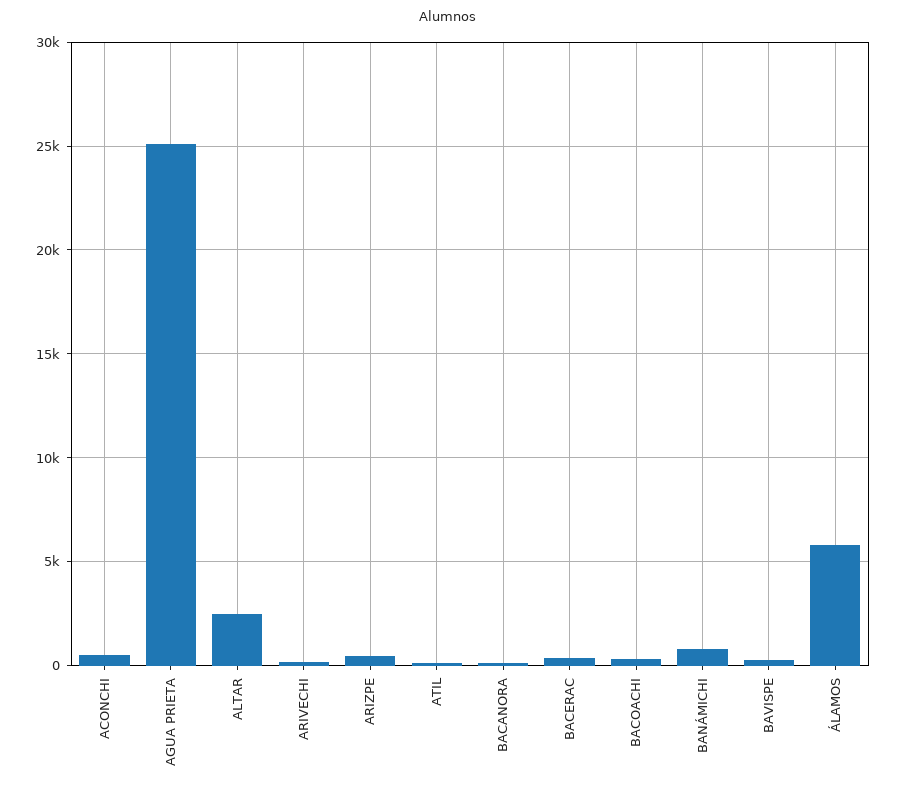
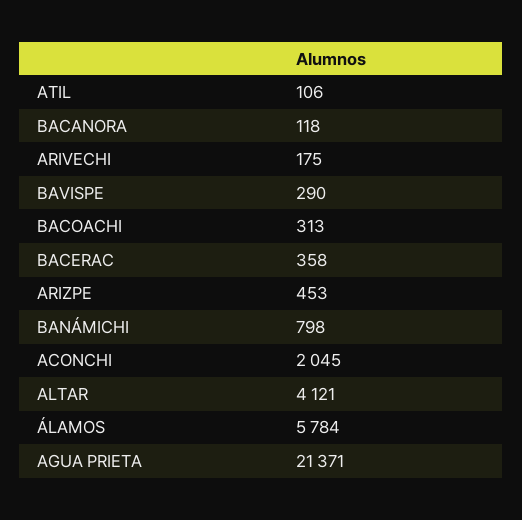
  {
-   "ACONCHI": 500,
+   "ACONCHI": 2045,
-   "AGUA PRIETA": 25000,
+   "AGUA PRIETA": 21371,
-   "ALTAR": 2500,
+   "ALTAR": 4121,
    "ARIVECHI": 175,
    "ARIZPE": 453,
    "ATIL": 106,
    "BACANORA": 118,
    "BACERAC": 358,
    "BACOACHI": 313,
    "BANÁMICHI": 798,
    "BAVISPE": 290,
    "ÁLAMOS": 5784
  }

